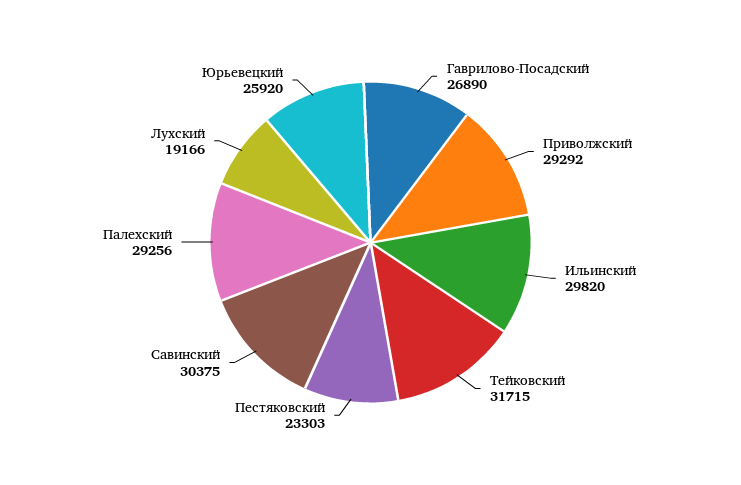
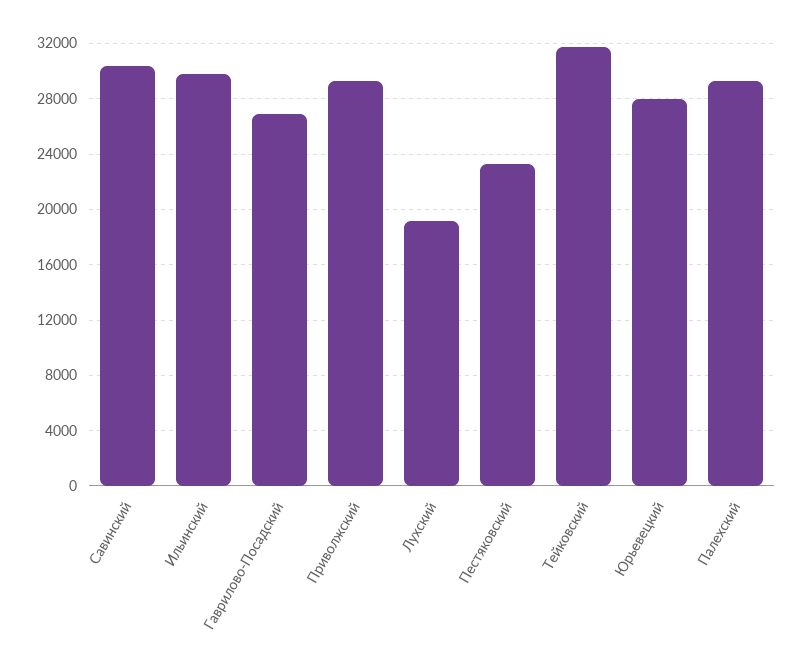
  {
    "Гаврилово-Посадский": 26890,
    "Приволжский": 29292,
    "Ильинский": 29820,
    "Тейковский": 31715,
    "Пестяковский": 23303,
    "Савинский": 30375,
    "Палехский": 29256,
    "Лухский": 19166,
-   "Юрьевецкий": 25920
+   "Юрьевецкий": 28000
  }

